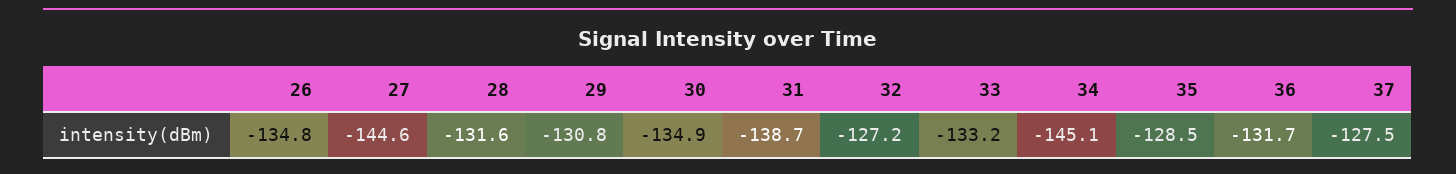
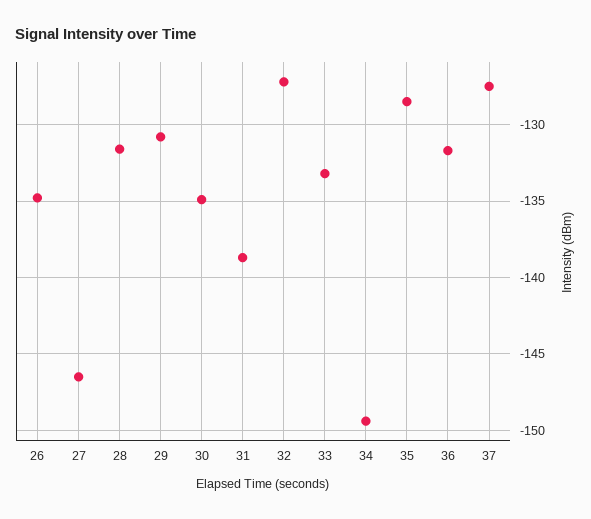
  {
    "26": -134.8,
-   "27": -144.6,
+   "27": -146.5,
    "28": -131.6,
    "29": -130.8,
    "30": -134.9,
    "31": -138.7,
    "32": -127.2,
    "33": -133.2,
-   "34": -145.1,
+   "34": -149.5,
    "35": -128.5,
    "36": -131.7,
    "37": -127.5
  }

